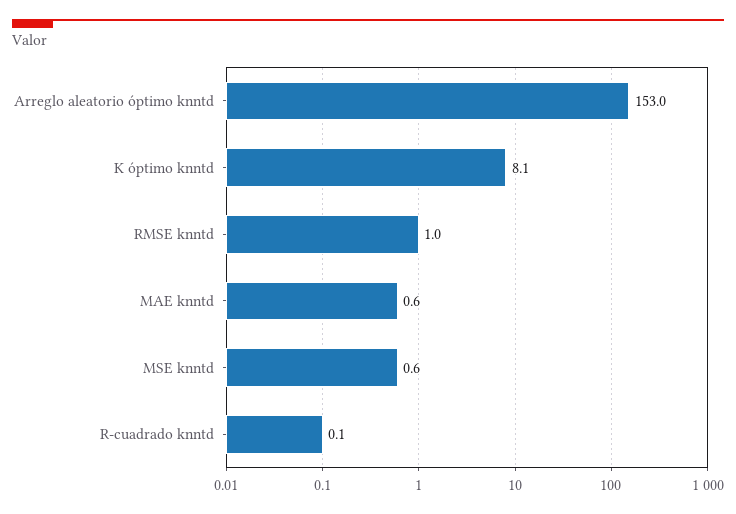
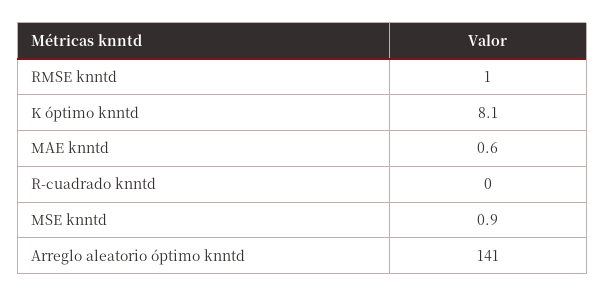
  {
-   "Arreglo aleatorio óptimo knntd": 153,
+   "Arreglo aleatorio óptimo knntd": 141,
    "K óptimo knntd": 8.1,
    "RMSE knntd": 1,
    "MAE knntd": 0.6,
-   "MSE knntd": 0.6,
+   "MSE knntd": 0.9,
-   "R-cuadrado knntd": 0.1
+   "R-cuadrado knntd": 0
  }

